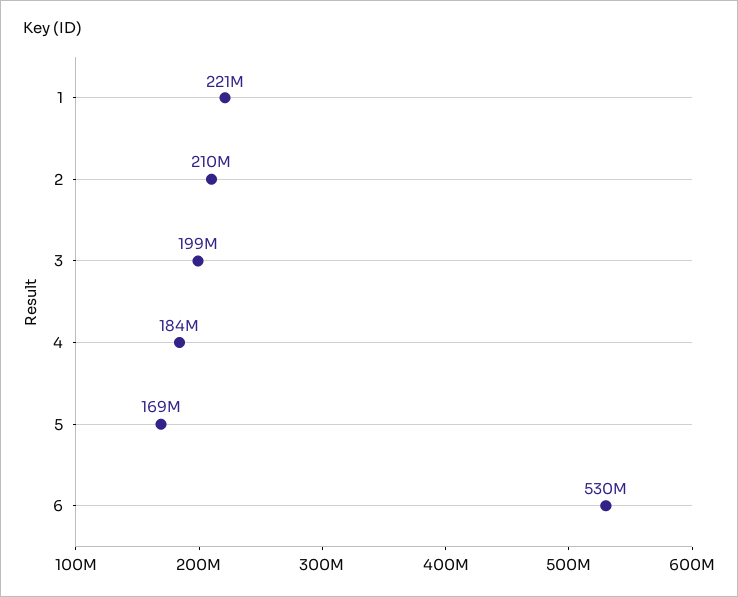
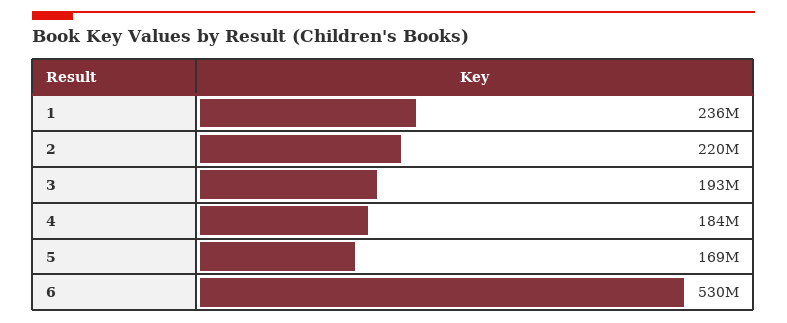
  {
-   "1": 221000000,
+   "1": 236000000,
-   "2": 210000000,
+   "2": 220000000,
-   "3": 199000000,
+   "3": 193000000,
    "4": 184000000,
    "5": 169000000,
    "6": 530000000
  }

